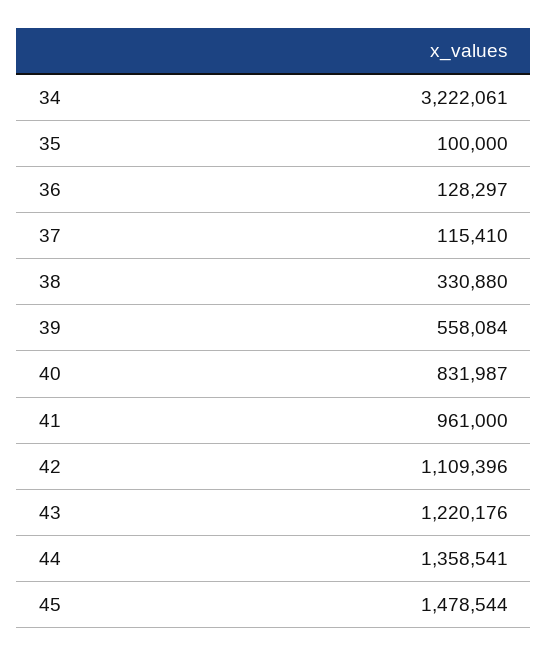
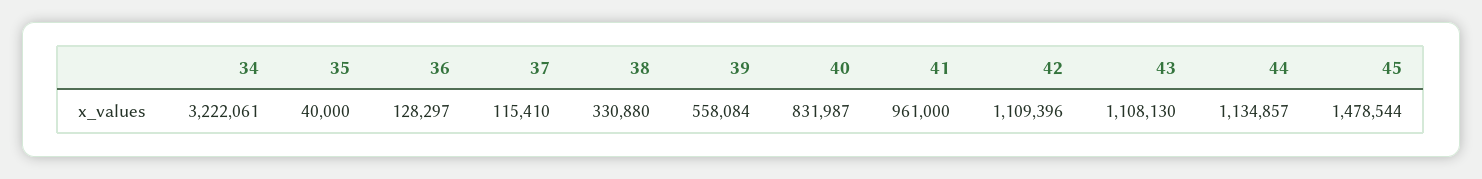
  {
    "34": 3222061,
-   "35": 100000,
+   "35": 40000,
    "36": 128297,
    "37": 115410,
    "38": 330880,
    "39": 558084,
    "40": 831987,
    "41": 961000,
    "42": 1109396,
-   "43": 1220176,
+   "43": 1108130,
-   "44": 1358541,
+   "44": 1134857,
    "45": 1478544
  }

